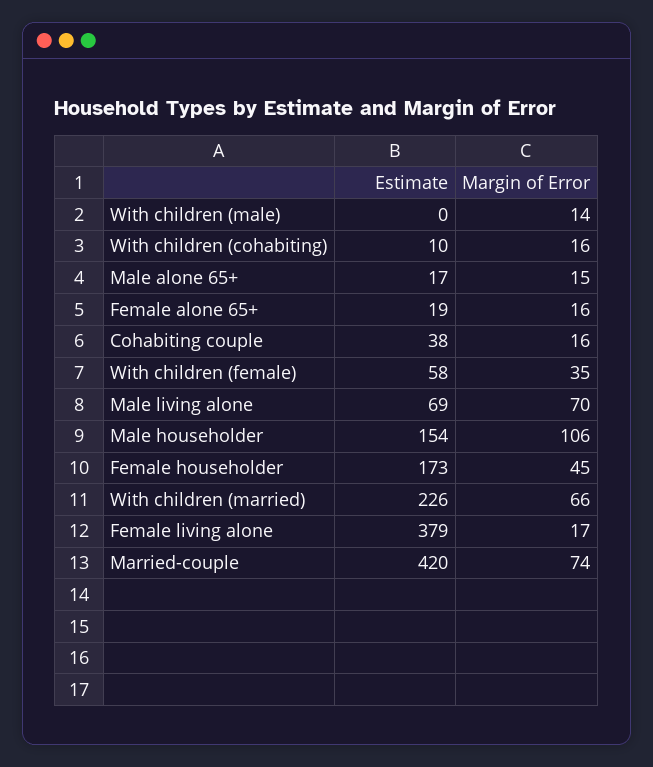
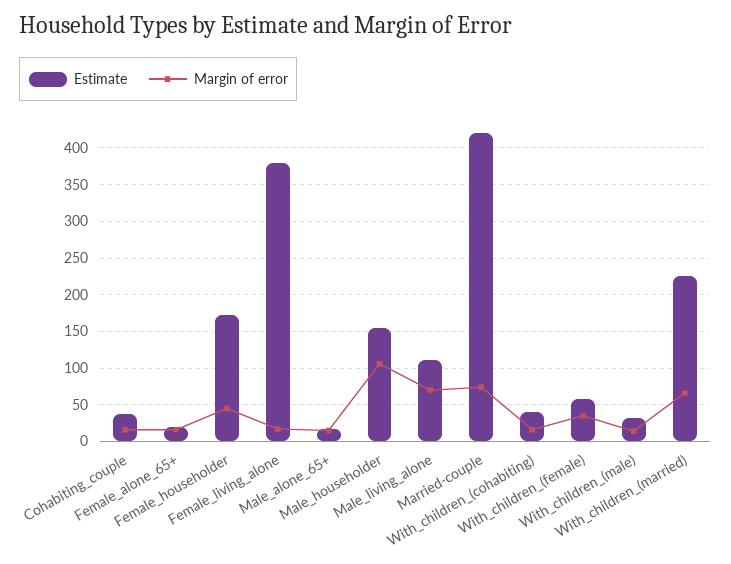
  {
    "Estimate": {
-     "With children (male)": 0,
+     "With children (male)": 30,
-     "With children (cohabiting)": 10,
+     "With children (cohabiting)": 40,
      "Male alone 65+": 17,
      "Female alone 65+": 19,
      "Cohabiting couple": 38,
      "With children (female)": 58,
-     "Male living alone": 69,
+     "Male living alone": 110,
      "Male householder": 154,
      "Female householder": 173,
      "With children (married)": 226,
      "Female living alone": 379,
      "Married-couple": 420
    },
    "Margin of Error": {
      "With children (male)": 14,
      "With children (cohabiting)": 16,
      "Male alone 65+": 15,
      "Female alone 65+": 16,
      "Cohabiting couple": 16,
      "With children (female)": 35,
      "Male living alone": 70,
      "Male householder": 106,
      "Female householder": 45,
      "With children (married)": 66,
      "Female living alone": 17,
      "Married-couple": 74
    }
  }

